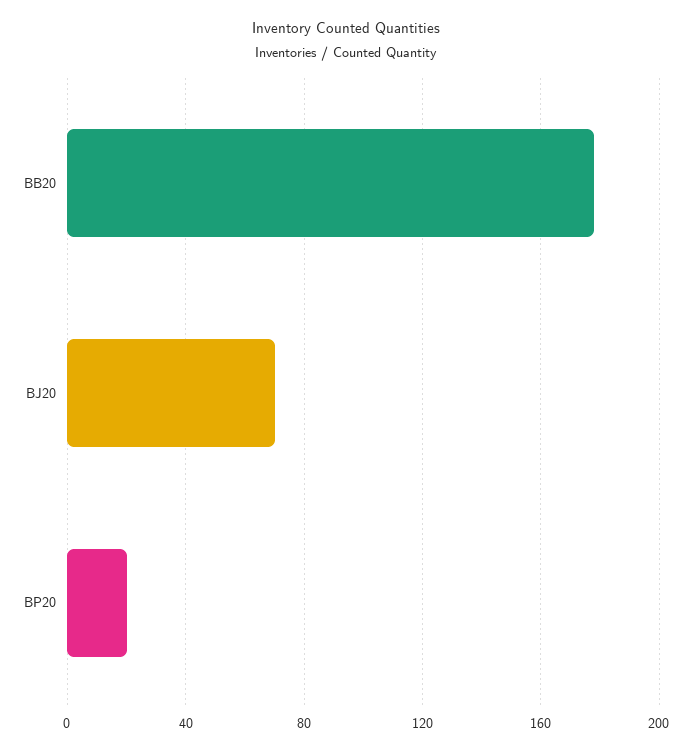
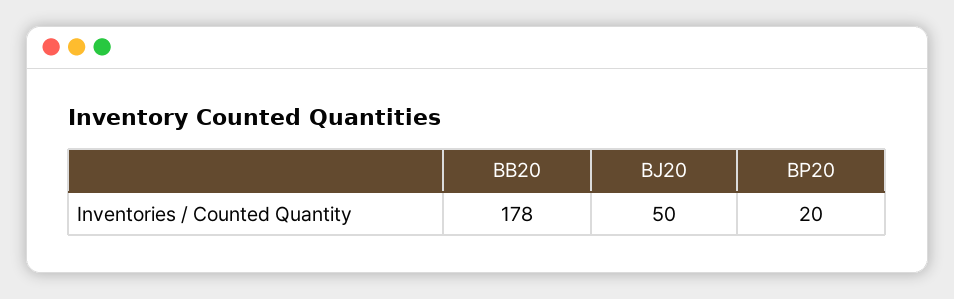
  {
    "BB20": 178,
-   "BJ20": 70,
+   "BJ20": 50,
    "BP20": 20
  }

